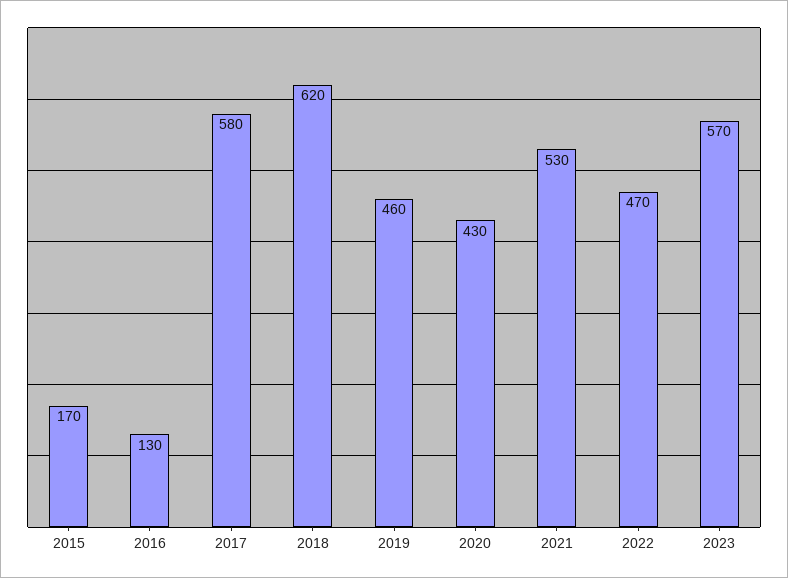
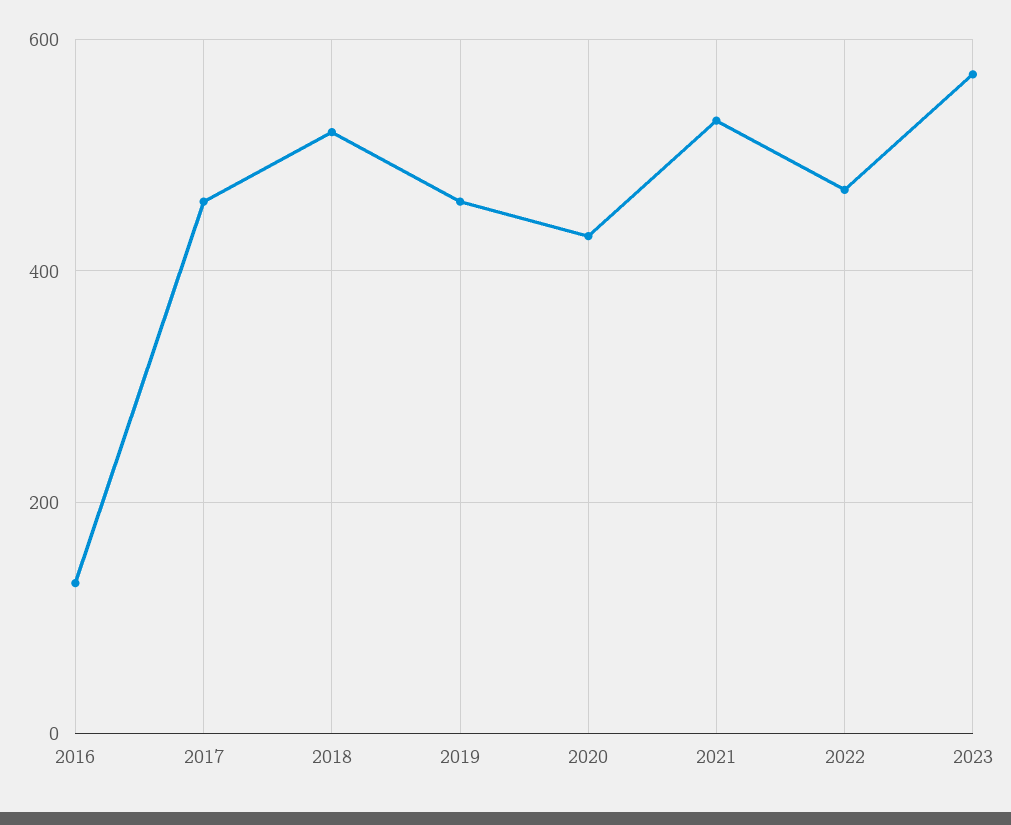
  {
-   "2015": 170,
    "2016": 130,
-   "2017": 580,
+   "2017": 460,
-   "2018": 620,
+   "2018": 520,
    "2019": 460,
    "2020": 430,
    "2021": 530,
    "2022": 470,
    "2023": 570
  }

